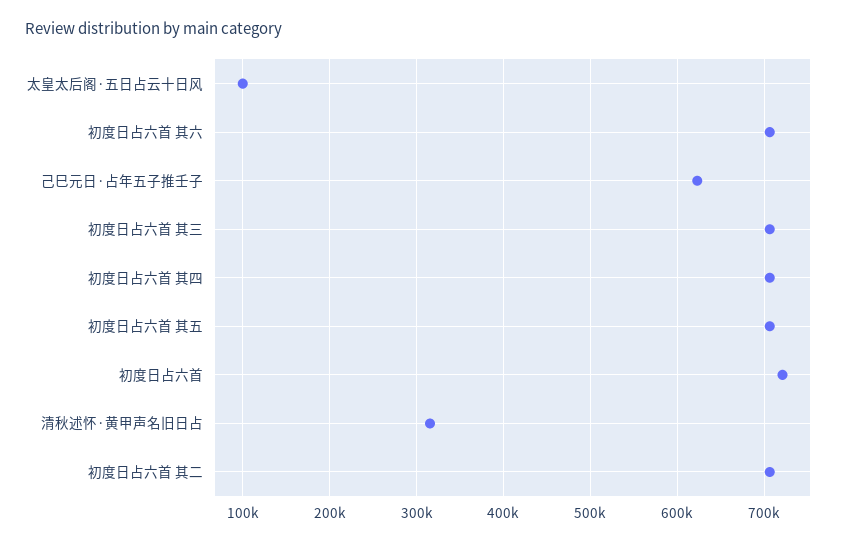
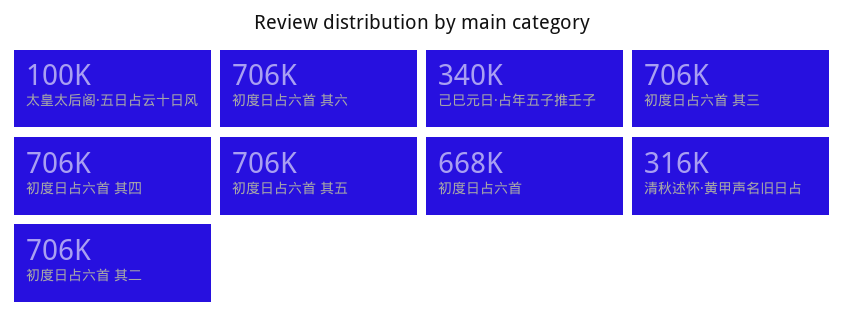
  {
    "太皇太后阁·五日占云十日风": 100000,
    "初度日占六首 其六": 706000,
-   "己巳元日·占年五子推壬子": 620000,
+   "己巳元日·占年五子推壬子": 340000,
    "初度日占六首 其三": 706000,
    "初度日占六首 其四": 706000,
    "初度日占六首 其五": 706000,
-   "初度日占六首": 720000,
+   "初度日占六首": 668000,
    "清秋述怀·黄甲声名旧日占": 316000,
    "初度日占六首 其二": 706000
  }

